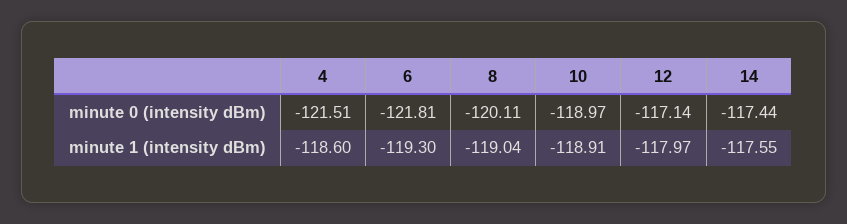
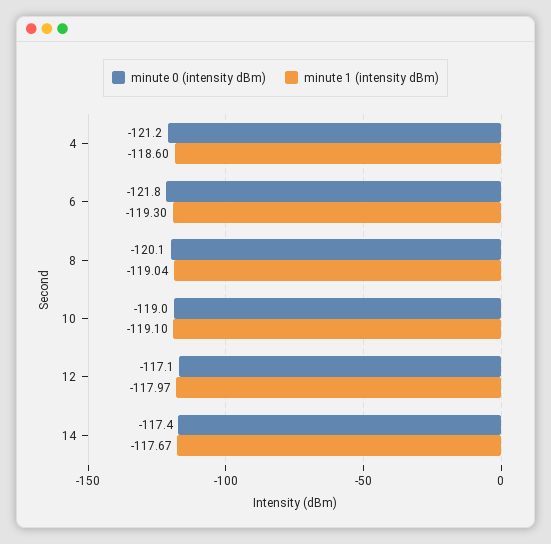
  {
    "minute 0 (intensity dBm)": {
-     "4": -121.51,
+     "4": -121.2,
      "6": -121.81,
      "8": -120.11,
      "10": -118.97,
      "12": -117.14,
      "14": -117.44
    },
    "minute 1 (intensity dBm)": {
      "4": -118.6,
      "6": -119.3,
      "8": -119.04,
-     "10": -118.91,
+     "10": -119.1,
      "12": -117.97,
-     "14": -117.55
+     "14": -117.67
    }
  }

